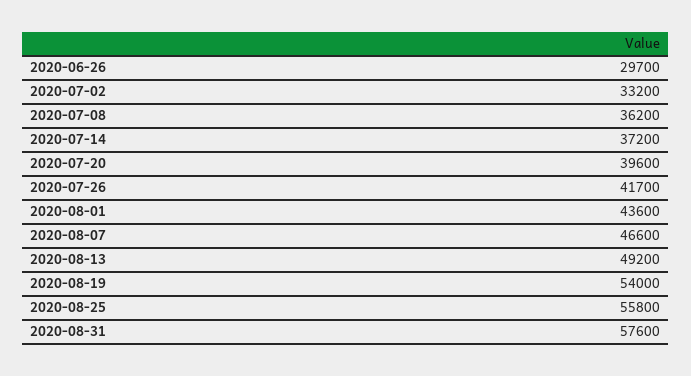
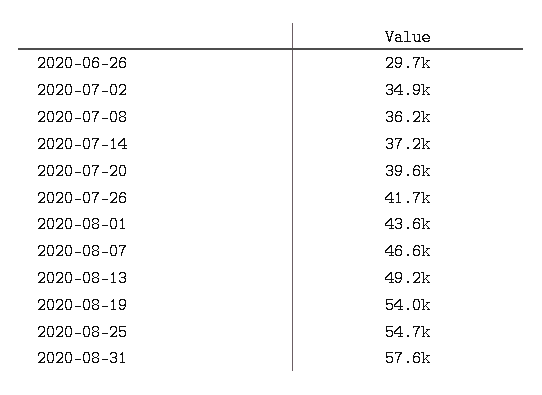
  {
    "2020-06-26": 29700,
-   "2020-07-02": 33200,
+   "2020-07-02": 34900,
    "2020-07-08": 36200,
    "2020-07-14": 37200,
    "2020-07-20": 39600,
    "2020-07-26": 41700,
    "2020-08-01": 43600,
    "2020-08-07": 46600,
    "2020-08-13": 49200,
    "2020-08-19": 54000,
-   "2020-08-25": 55800,
+   "2020-08-25": 54700,
    "2020-08-31": 57600
  }

